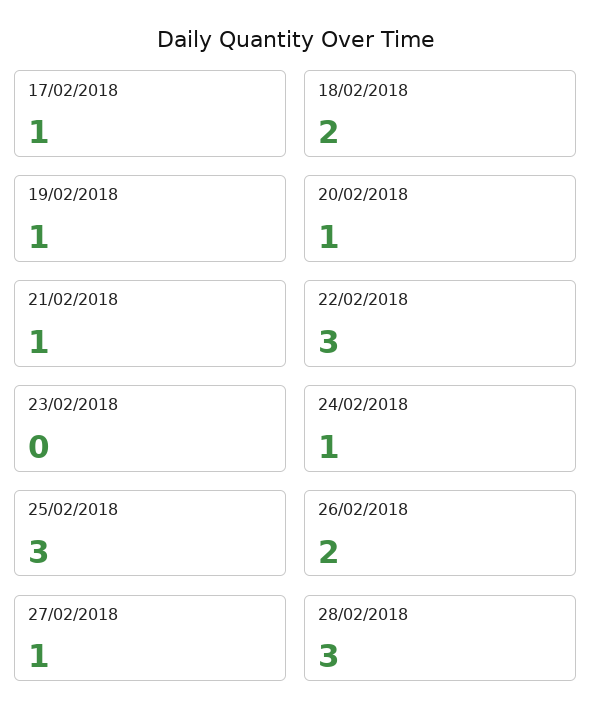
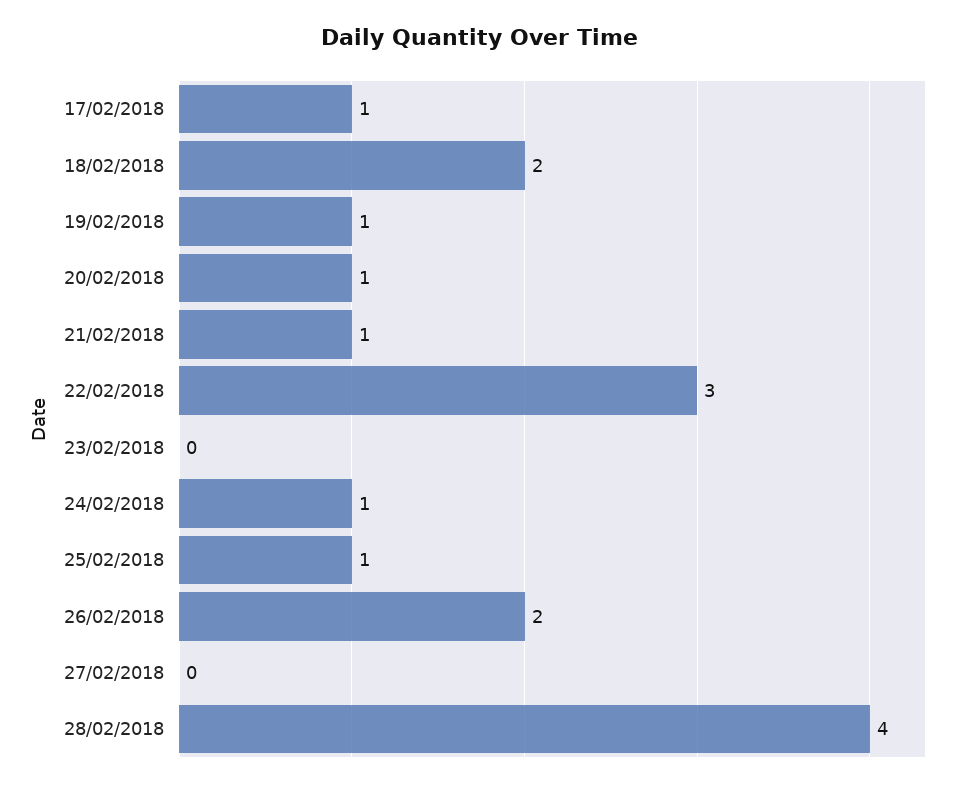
  {
    "17/02/2018": 1,
    "18/02/2018": 2,
    "19/02/2018": 1,
    "20/02/2018": 1,
    "21/02/2018": 1,
    "22/02/2018": 3,
    "23/02/2018": 0,
    "24/02/2018": 1,
-   "25/02/2018": 3,
+   "25/02/2018": 1,
    "26/02/2018": 2,
-   "27/02/2018": 1,
+   "27/02/2018": 0,
-   "28/02/2018": 3
+   "28/02/2018": 4
  }

